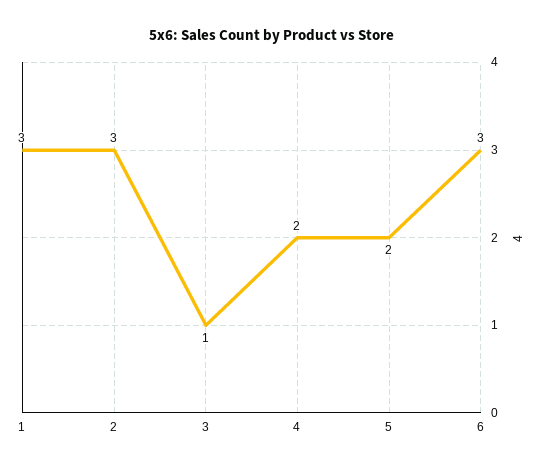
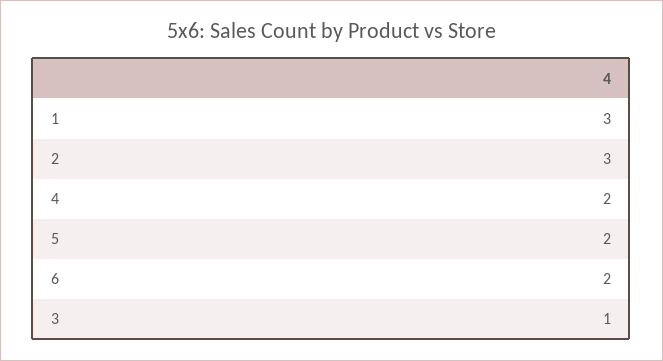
  {
    "1": 3,
    "2": 3,
    "3": 1,
    "4": 2,
    "5": 2,
-   "6": 3
+   "6": 2
  }

